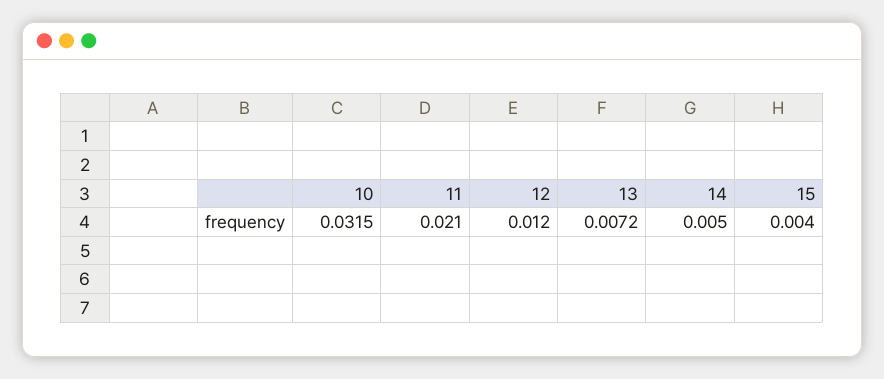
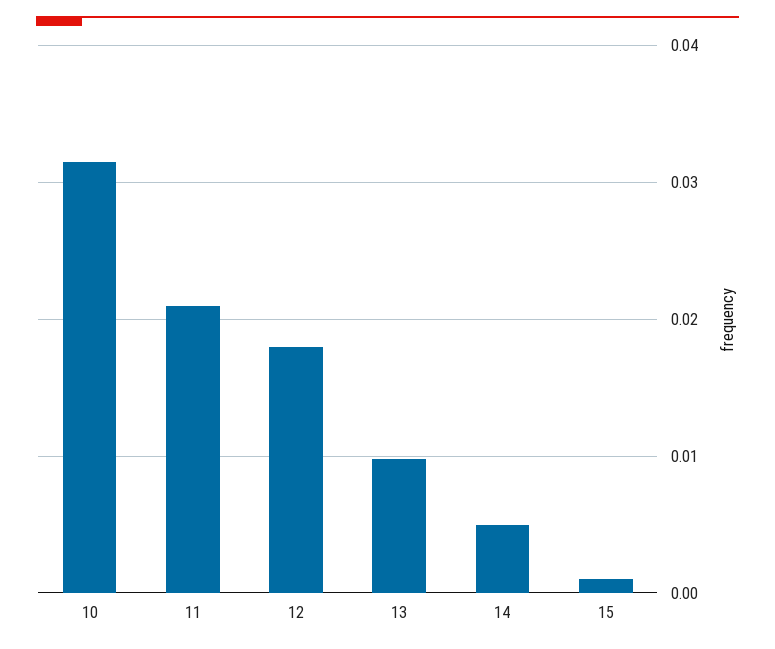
  {
    "10": 0.0315,
    "11": 0.021,
-   "12": 0.012,
+   "12": 0.018,
-   "13": 0.0072,
+   "13": 0.01,
    "14": 0.005,
-   "15": 0.004
+   "15": 0.001
  }

